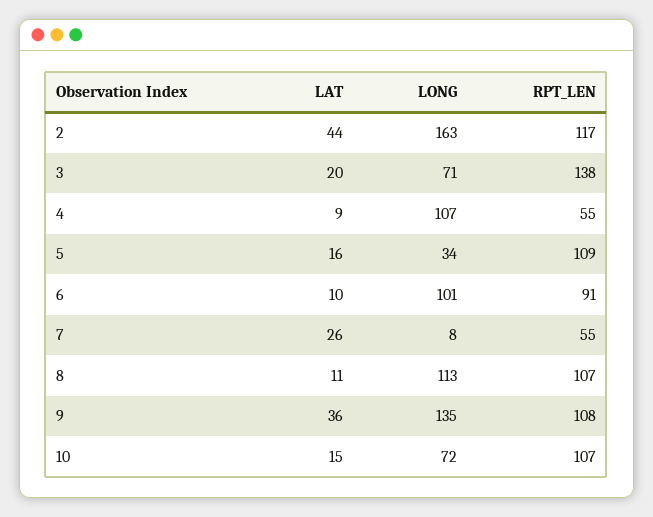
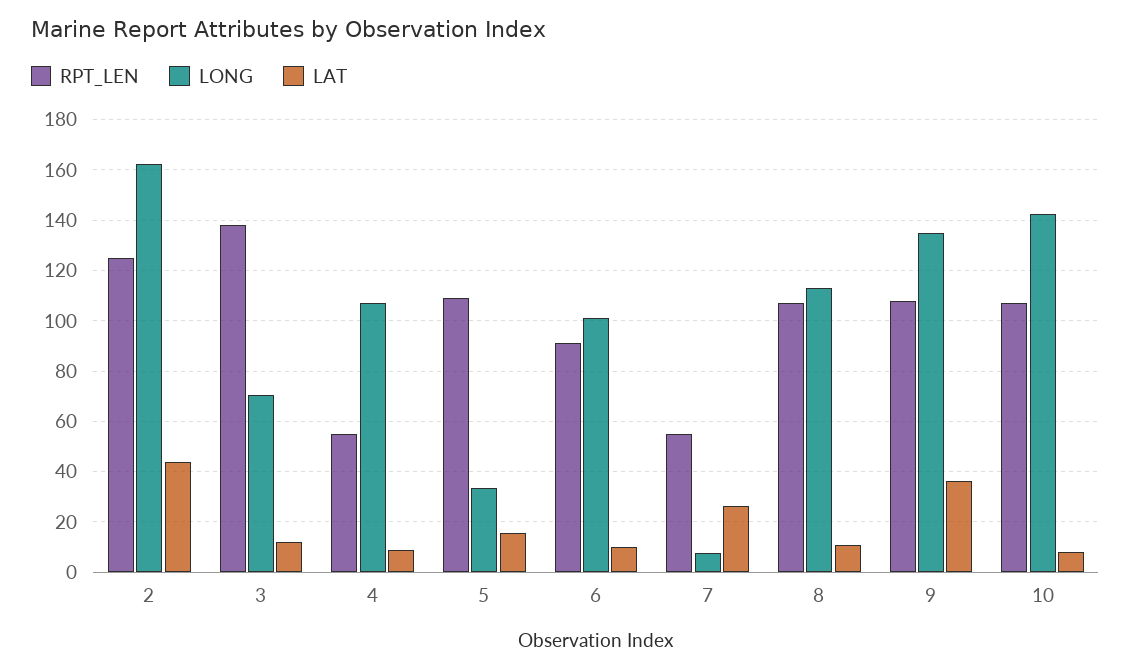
  {
    "LAT": {
      "2": 44,
-     "3": 20,
+     "3": 12.5,
      "4": 9,
      "5": 16,
      "6": 10,
      "7": 26,
      "8": 11,
      "9": 36,
-     "10": 15
+     "10": 7.5
    },
    "LONG": {
      "2": 163,
      "3": 71,
      "4": 107,
      "5": 34,
      "6": 101,
      "7": 8,
      "8": 113,
      "9": 135,
-     "10": 72
+     "10": 142.5
    },
    "RPT_LEN": {
-     "2": 117,
+     "2": 125,
      "3": 138,
      "4": 55,
      "5": 109,
      "6": 91,
      "7": 55,
      "8": 107,
      "9": 108,
      "10": 107
    }
  }

